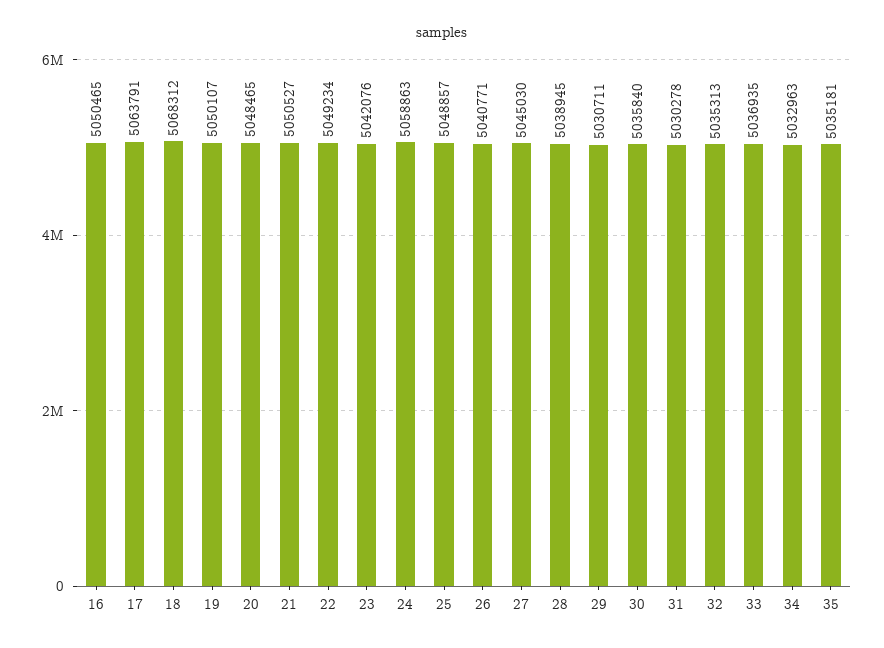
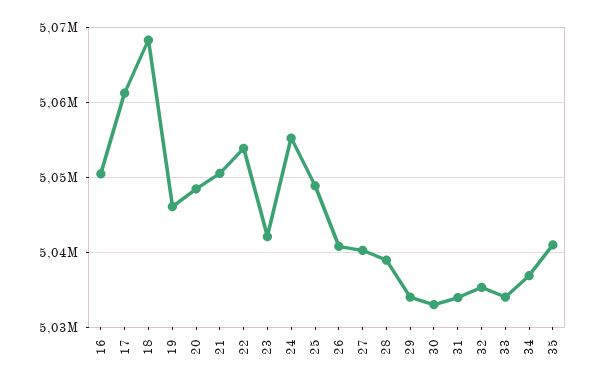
  {
    "16": 5050465,
-   "17": 5063791,
+   "17": 5061000,
    "18": 5068312,
-   "19": 5050107,
+   "19": 5046000,
    "20": 5048465,
    "21": 5050527,
-   "22": 5049234,
+   "22": 5054000,
    "23": 5042076,
-   "24": 5058863,
+   "24": 5055000,
    "25": 5048857,
    "26": 5040771,
-   "27": 5045030,
+   "27": 5040000,
    "28": 5038945,
-   "29": 5030711,
+   "29": 5034000,
-   "30": 5035840,
+   "30": 5033000,
-   "31": 5030278,
+   "31": 5034000,
    "32": 5035313,
-   "33": 5036935,
+   "33": 5034000,
-   "34": 5032963,
+   "34": 5037000,
-   "35": 5035181
+   "35": 5041000
  }

